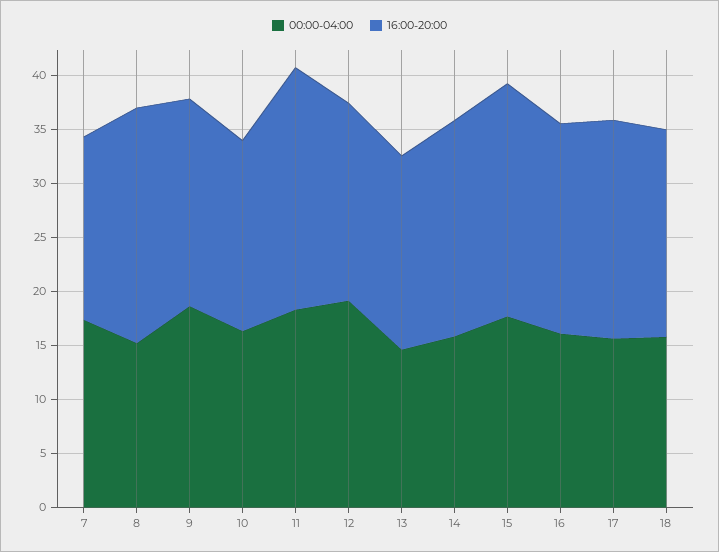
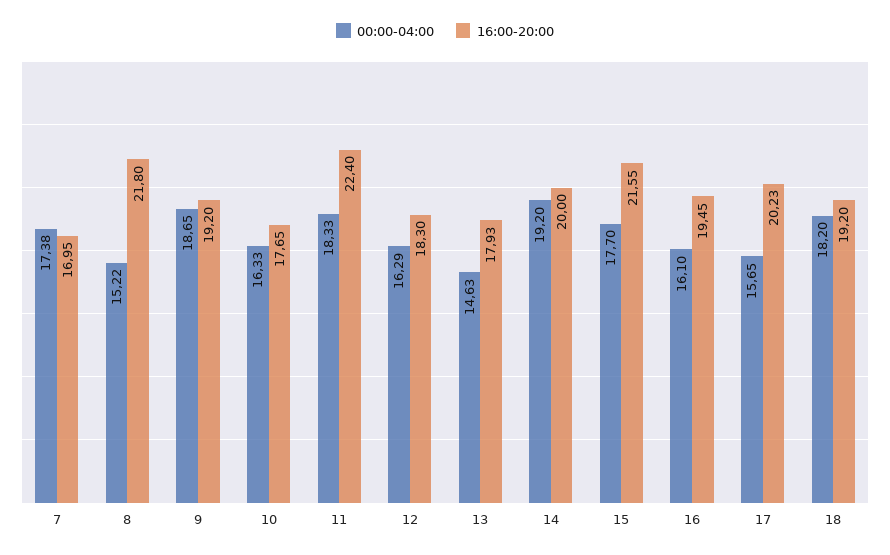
  {
    "00:00-04:00": {
      "7": 17.38,
      "8": 15.22,
      "9": 18.65,
      "10": 16.33,
      "11": 18.33,
-     "12": 19,
+     "12": 16.29,
      "13": 14.63,
-     "14": 16,
+     "14": 19.2,
      "15": 17.7,
      "16": 16.1,
      "17": 15.65,
-     "18": 16
+     "18": 18.2
    },
    "16:00-20:00": {
      "7": 16.95,
      "8": 21.8,
      "9": 19.2,
      "10": 17.65,
      "11": 22.4,
      "12": 18.3,
      "13": 17.93,
      "14": 20,
      "15": 21.55,
      "16": 19.45,
      "17": 20.23,
      "18": 19.2
    }
  }

